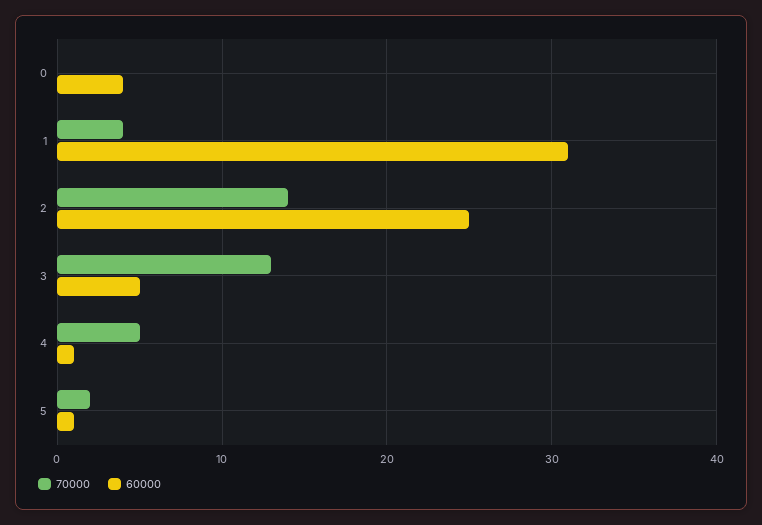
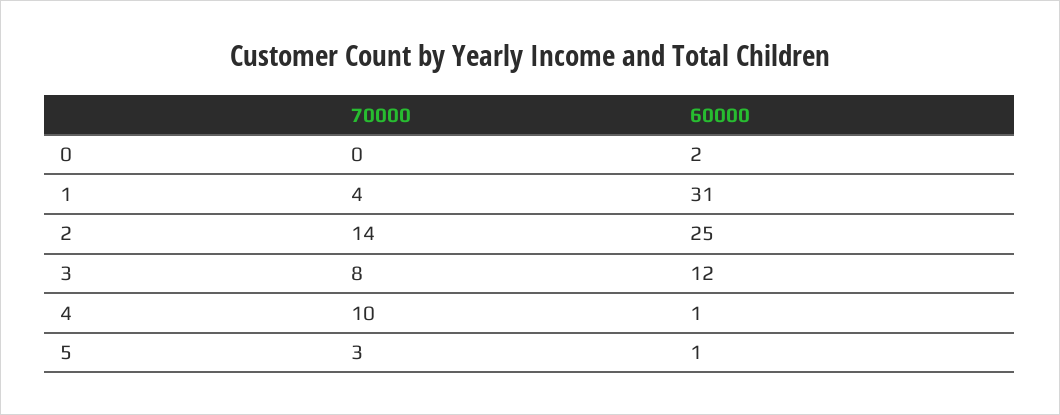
  {
    "70000": {
      "0": 0,
      "1": 4,
      "2": 14,
-     "3": 13,
+     "3": 8,
-     "4": 5,
+     "4": 10,
-     "5": 2
+     "5": 3
    },
    "60000": {
-     "0": 4,
+     "0": 2,
      "1": 31,
      "2": 25,
-     "3": 5,
+     "3": 12,
      "4": 1,
      "5": 1
    }
  }

